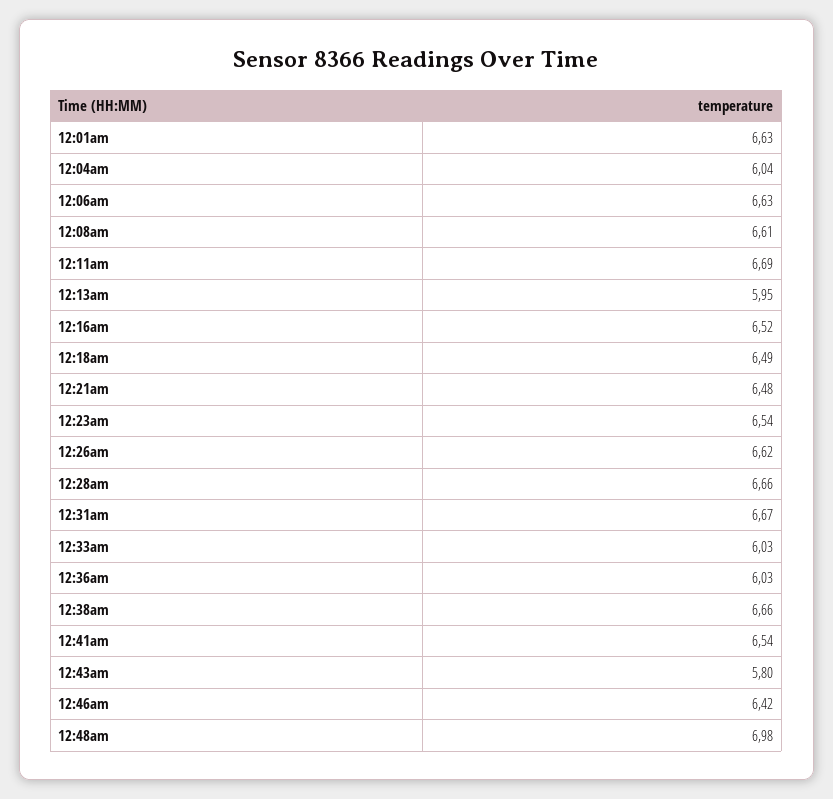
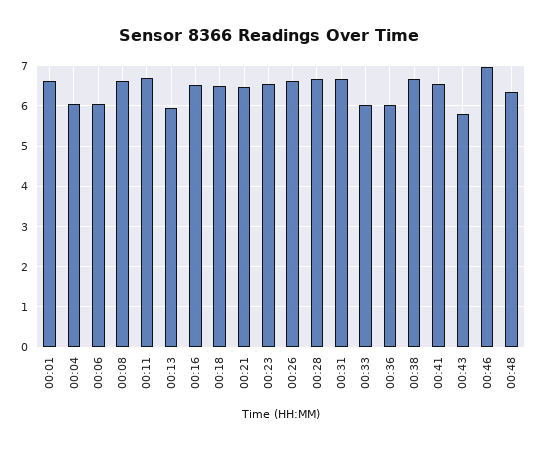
  {
    "12:01am": 6.63,
    "12:04am": 6.04,
-   "12:06am": 6.63,
+   "12:06am": 6,
    "12:08am": 6.61,
    "12:11am": 6.69,
    "12:13am": 5.95,
    "12:16am": 6.52,
    "12:18am": 6.49,
    "12:21am": 6.48,
    "12:23am": 6.54,
    "12:26am": 6.62,
    "12:28am": 6.66,
    "12:31am": 6.67,
    "12:33am": 6.03,
    "12:36am": 6.03,
    "12:38am": 6.66,
    "12:41am": 6.54,
    "12:43am": 5.8,
-   "12:46am": 6.42,
+   "12:46am": 7,
-   "12:48am": 6.98
+   "12:48am": 6.4
  }

